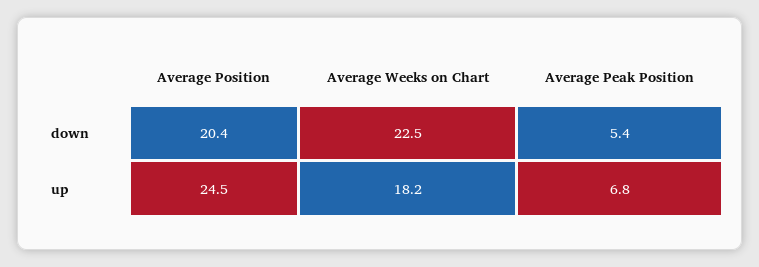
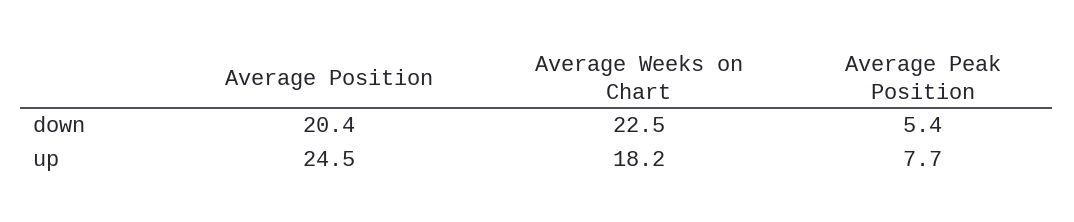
  {
    "Average Position": {
      "down": 20.4,
      "up": 24.5
    },
    "Average Weeks on Chart": {
      "down": 22.5,
      "up": 18.2
    },
    "Average Peak Position": {
      "down": 5.4,
-     "up": 6.8
+     "up": 7.7
    }
  }

